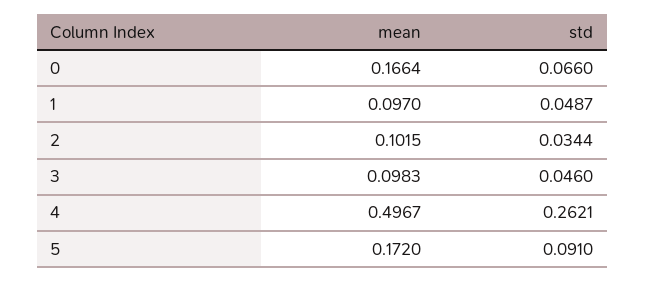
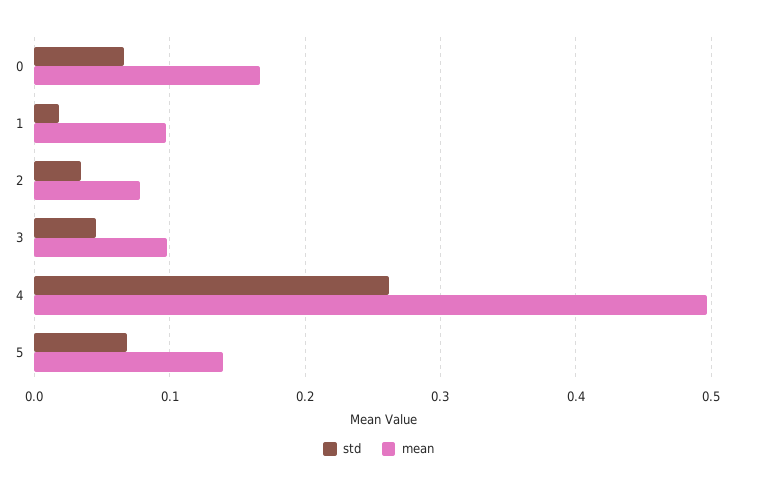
  {
    "mean": {
      "0": 0.1664,
      "1": 0.097,
-     "2": 0.1015,
+     "2": 0.08,
      "3": 0.0983,
      "4": 0.4967,
-     "5": 0.172
+     "5": 0.14
    },
    "std": {
      "0": 0.066,
-     "1": 0.0487,
+     "1": 0.02,
      "2": 0.0344,
      "3": 0.046,
      "4": 0.2621,
-     "5": 0.091
+     "5": 0.07
    }
  }

